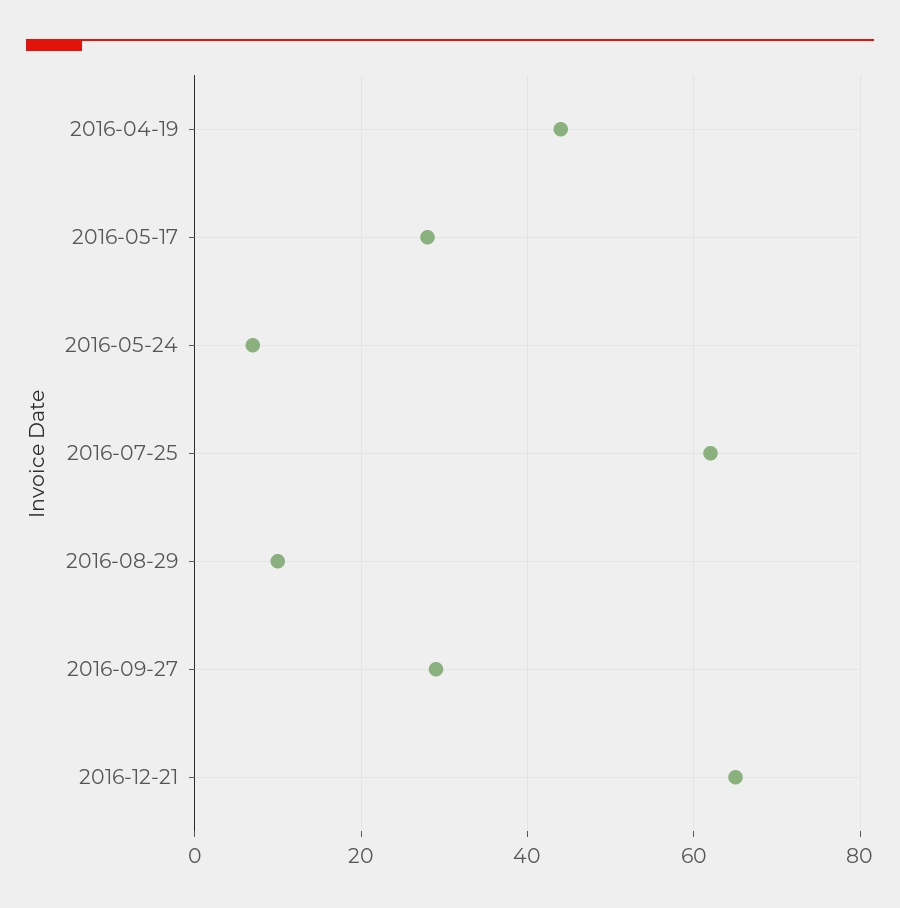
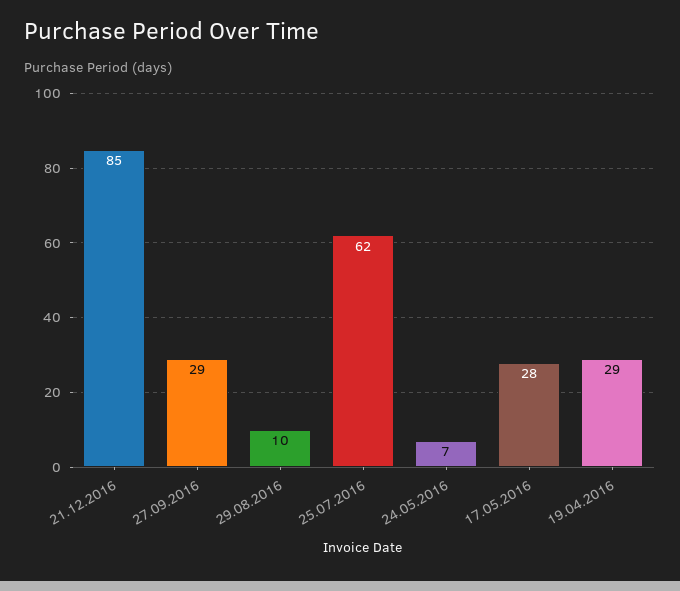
  {
-   "2016-04-19": 45,
+   "2016-04-19": 29,
    "2016-05-17": 28,
    "2016-05-24": 7,
    "2016-07-25": 62,
    "2016-08-29": 10,
    "2016-09-27": 29,
-   "2016-12-21": 65
+   "2016-12-21": 85
  }

